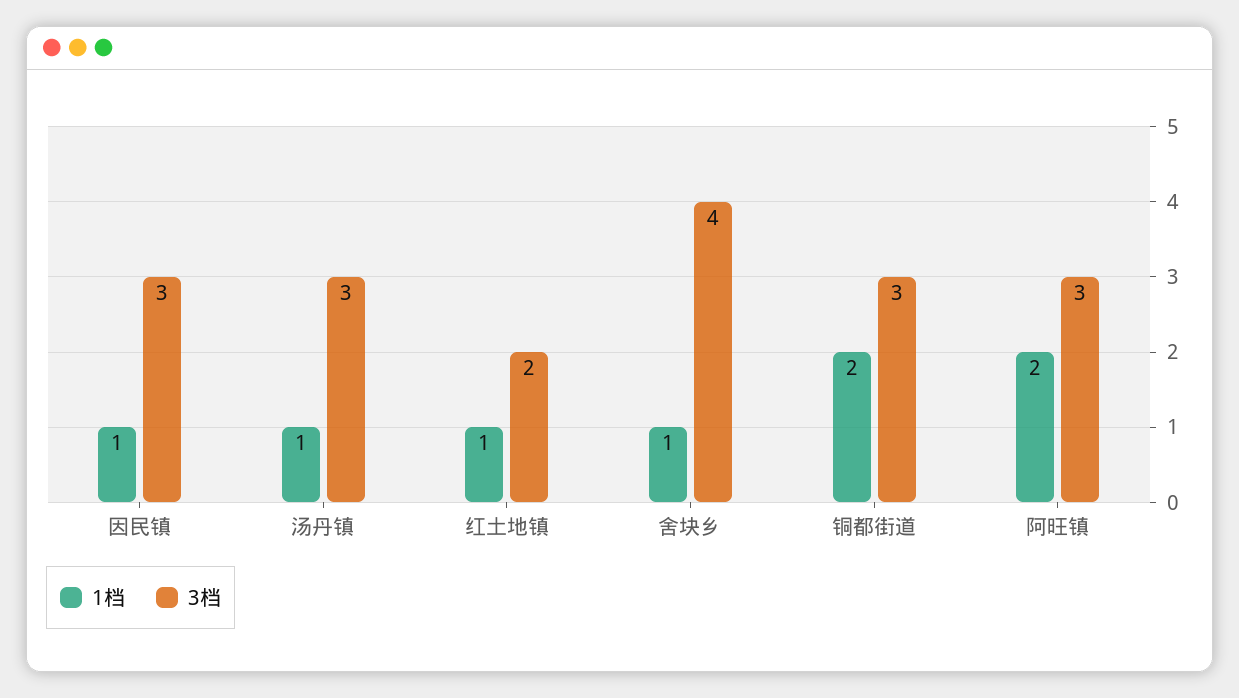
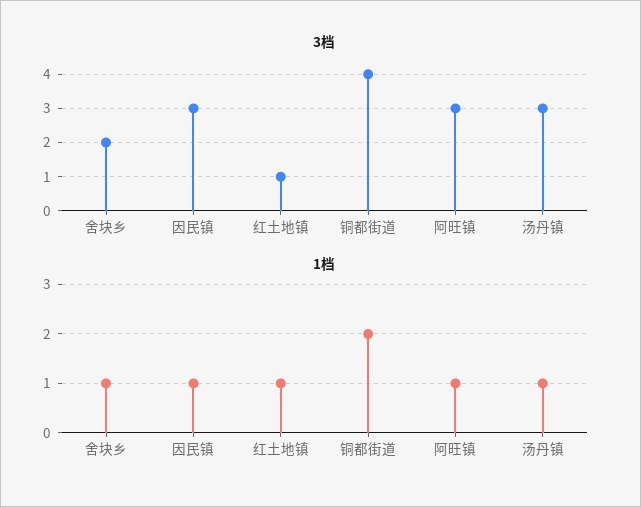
  {
    "1档": {
      "因民镇": 1,
      "汤丹镇": 1,
      "红土地镇": 1,
      "舍块乡": 1,
      "铜都街道": 2,
-     "阿旺镇": 2
+     "阿旺镇": 1
    },
    "3档": {
      "因民镇": 3,
      "汤丹镇": 3,
-     "红土地镇": 2,
+     "红土地镇": 1,
-     "舍块乡": 4,
+     "舍块乡": 2,
-     "铜都街道": 3,
+     "铜都街道": 4,
      "阿旺镇": 3
    }
  }

